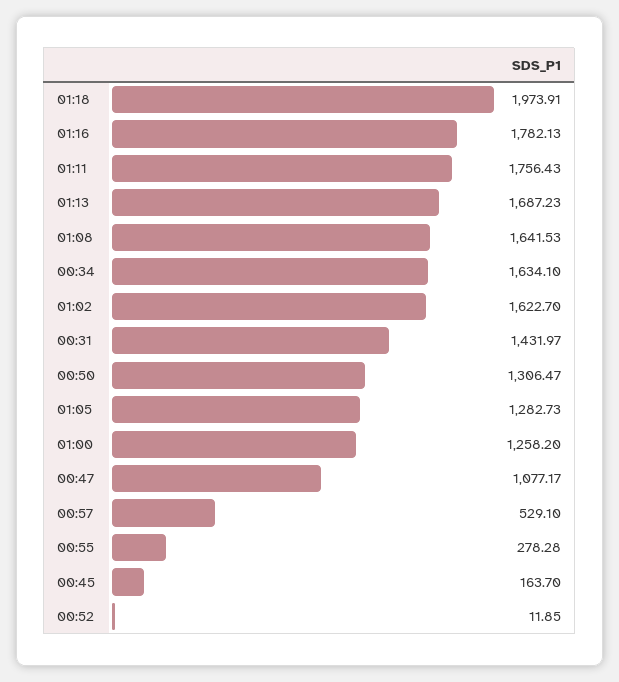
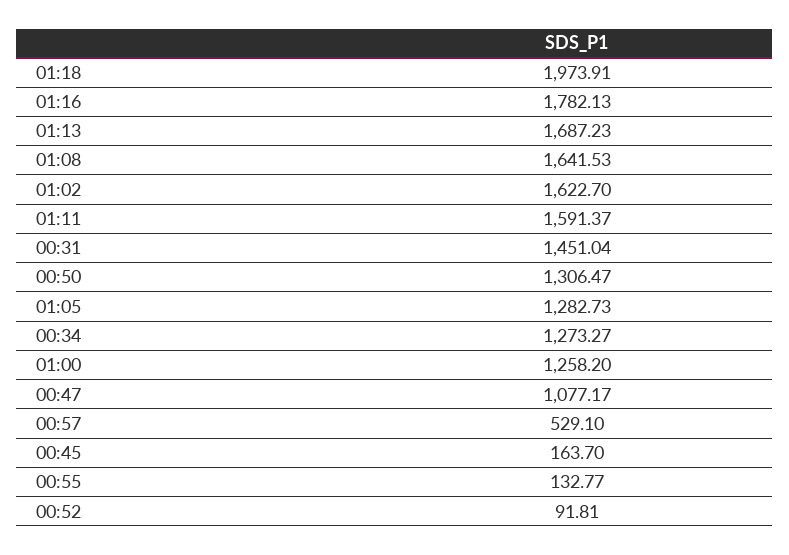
  {
    "01:18": 1973.91,
    "01:16": 1782.13,
-   "01:11": 1756.43,
+   "01:11": 1591.37,
    "01:13": 1687.23,
    "01:08": 1641.53,
-   "00:34": 1634.1,
+   "00:34": 1273.27,
    "01:02": 1622.7,
-   "00:31": 1431.97,
+   "00:31": 1451.04,
    "00:50": 1306.47,
    "01:05": 1282.73,
    "01:00": 1258.2,
    "00:47": 1077.17,
    "00:57": 529.1,
-   "00:55": 278.28,
+   "00:55": 132.77,
    "00:45": 163.7,
-   "00:52": 11.85
+   "00:52": 91.81
  }

